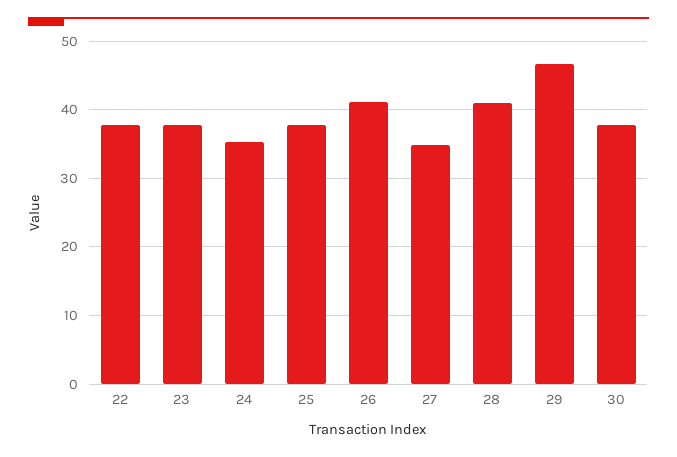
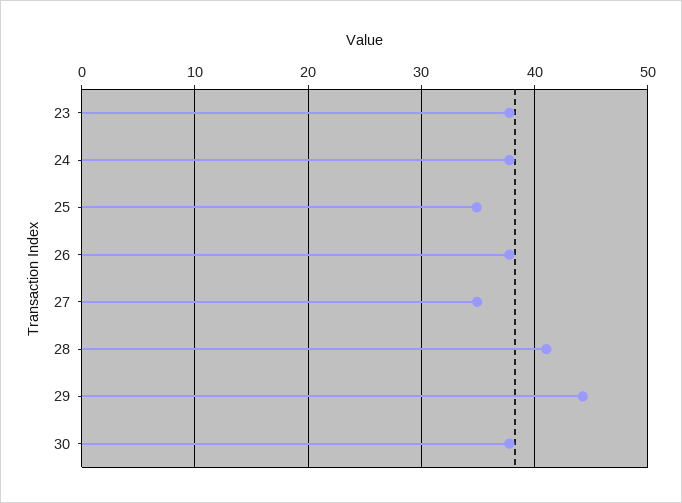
  {
-   "22": 38,
    "23": 38,
-   "24": 35,
+   "24": 38,
-   "25": 38,
+   "25": 35,
-   "26": 41,
+   "26": 38,
    "27": 35,
    "28": 41,
-   "29": 47,
+   "29": 44,
    "30": 38
  }

